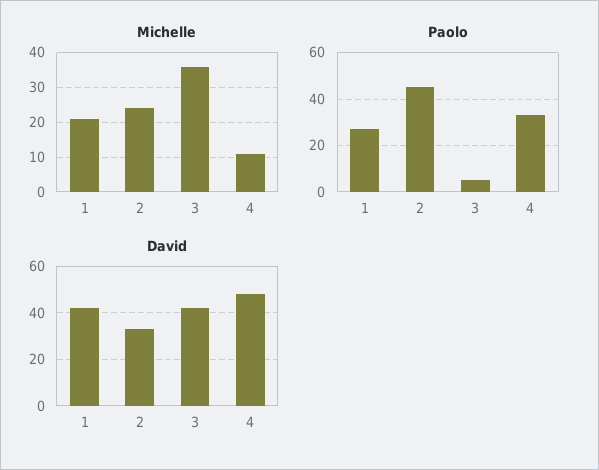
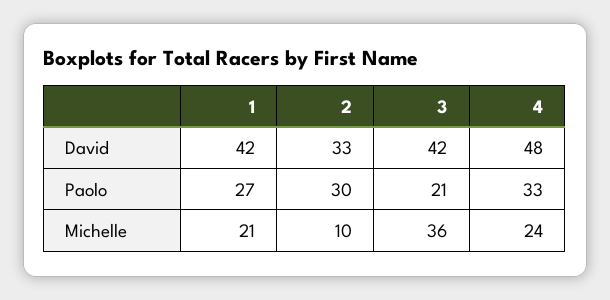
  {
    "Michelle": {
      "1": 21,
-     "2": 25,
+     "2": 10,
      "3": 36,
-     "4": 10
+     "4": 24
    },
    "Paolo": {
      "1": 27,
-     "2": 45,
+     "2": 30,
-     "3": 5,
+     "3": 21,
      "4": 33
    },
    "David": {
      "1": 42,
      "2": 33,
      "3": 42,
      "4": 48
    }
  }

